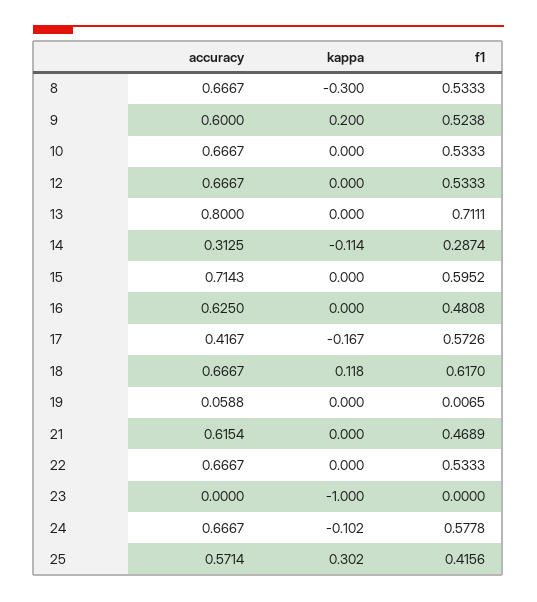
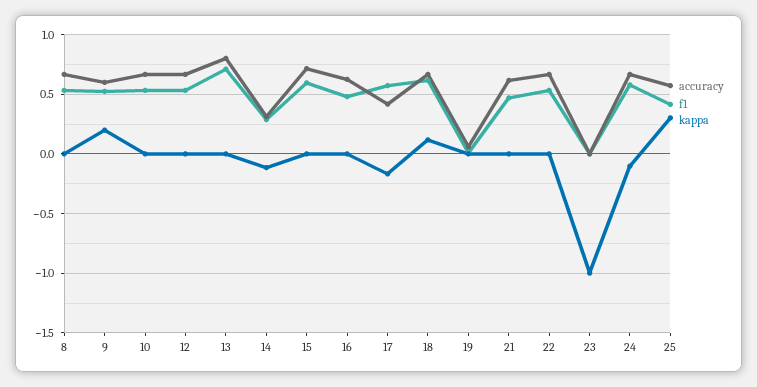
  {
    "accuracy": {
      "8": 0.6667,
      "9": 0.6,
      "10": 0.6667,
      "12": 0.6667,
      "13": 0.8,
      "14": 0.3125,
      "15": 0.7143,
      "16": 0.625,
      "17": 0.4167,
      "18": 0.6667,
      "19": 0.0588,
      "21": 0.6154,
      "22": 0.6667,
      "23": 0,
      "24": 0.6667,
      "25": 0.5714
    },
    "kappa": {
-     "8": -0.3,
+     "8": 0,
      "9": 0.2,
      "10": 0,
      "12": 0,
      "13": 0,
      "14": -0.114,
      "15": 0,
      "16": 0,
      "17": -0.167,
      "18": 0.118,
      "19": 0,
      "21": 0,
      "22": 0,
      "23": -1,
      "24": -0.102,
      "25": 0.302
    },
    "f1": {
      "8": 0.5333,
      "9": 0.5238,
      "10": 0.5333,
      "12": 0.5333,
      "13": 0.7111,
      "14": 0.2874,
      "15": 0.5952,
      "16": 0.4808,
      "17": 0.5726,
      "18": 0.617,
      "19": 0.0065,
      "21": 0.4689,
      "22": 0.5333,
      "23": 0,
      "24": 0.5778,
      "25": 0.4156
    }
  }

